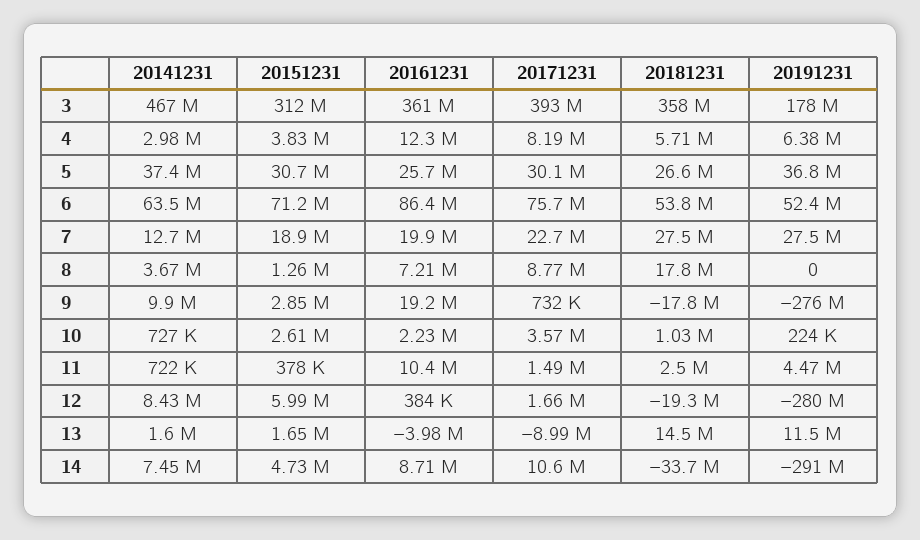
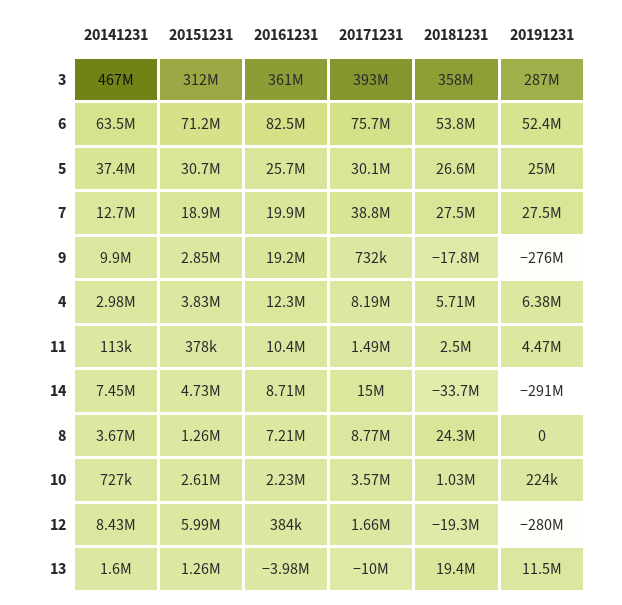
  {
    "20141231": {
      "3": 467000000,
      "4": 2980000,
      "5": 37400000,
      "6": 63500000,
      "7": 12700000,
      "8": 3670000,
      "9": 9900000,
      "10": 727000,
-     "11": 722000,
+     "11": 113000,
      "12": 8430000,
      "13": 1600000,
      "14": 7450000
    },
    "20151231": {
      "3": 312000000,
      "4": 3830000,
      "5": 30700000,
      "6": 71200000,
      "7": 18900000,
      "8": 1260000,
      "9": 2850000,
      "10": 2610000,
      "11": 378000,
      "12": 5990000,
-     "13": 1650000,
+     "13": 1260000,
      "14": 4730000
    },
    "20161231": {
      "3": 361000000,
      "4": 12300000,
      "5": 25700000,
-     "6": 86400000,
+     "6": 82500000,
      "7": 19900000,
      "8": 7210000,
      "9": 19200000,
      "10": 2230000,
      "11": 10400000,
      "12": 384000,
      "13": -3980000,
      "14": 8710000
    },
    "20171231": {
      "3": 393000000,
      "4": 8190000,
      "5": 30100000,
      "6": 75700000,
-     "7": 22700000,
+     "7": 38800000,
      "8": 8770000,
      "9": 732000,
      "10": 3570000,
      "11": 1490000,
      "12": 1660000,
-     "13": -8990000,
+     "13": -10000000,
-     "14": 10600000
+     "14": 15000000
    },
    "20181231": {
      "3": 358000000,
      "4": 5710000,
      "5": 26600000,
      "6": 53800000,
      "7": 27500000,
-     "8": 17800000,
+     "8": 24300000,
      "9": -17800000,
      "10": 1030000,
      "11": 2500000,
      "12": -19300000,
-     "13": 14500000,
+     "13": 19400000,
      "14": -33700000
    },
    "20191231": {
-     "3": 178000000,
+     "3": 287000000,
      "4": 6380000,
-     "5": 36800000,
+     "5": 25000000,
      "6": 52400000,
      "7": 27500000,
      "8": 0,
      "9": -276000000,
      "10": 224000,
      "11": 4470000,
      "12": -280000000,
      "13": 11500000,
      "14": -291000000
    }
  }

